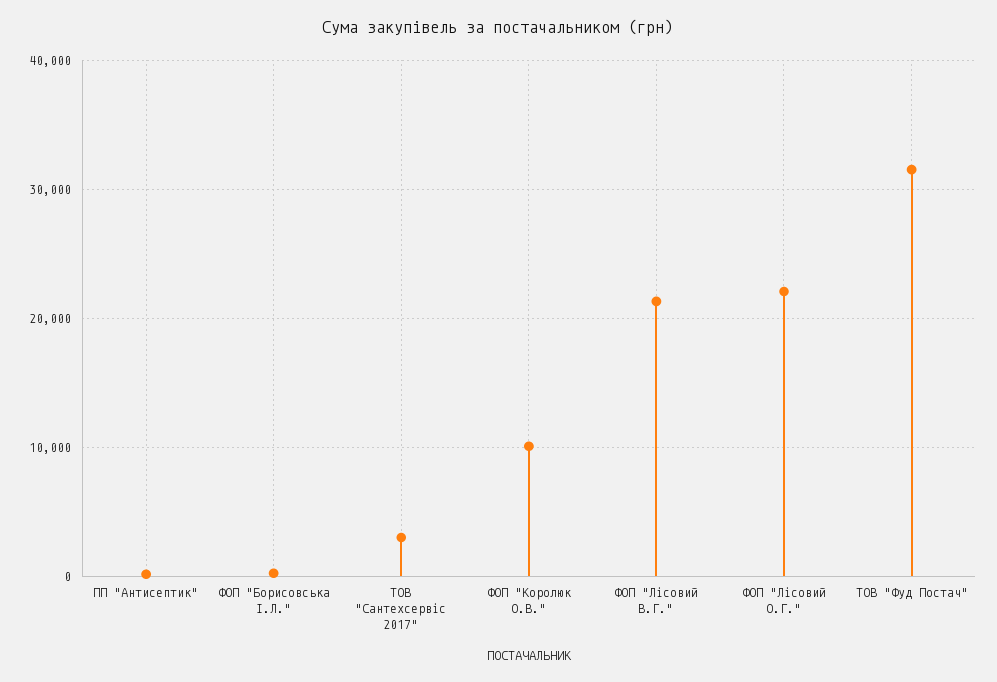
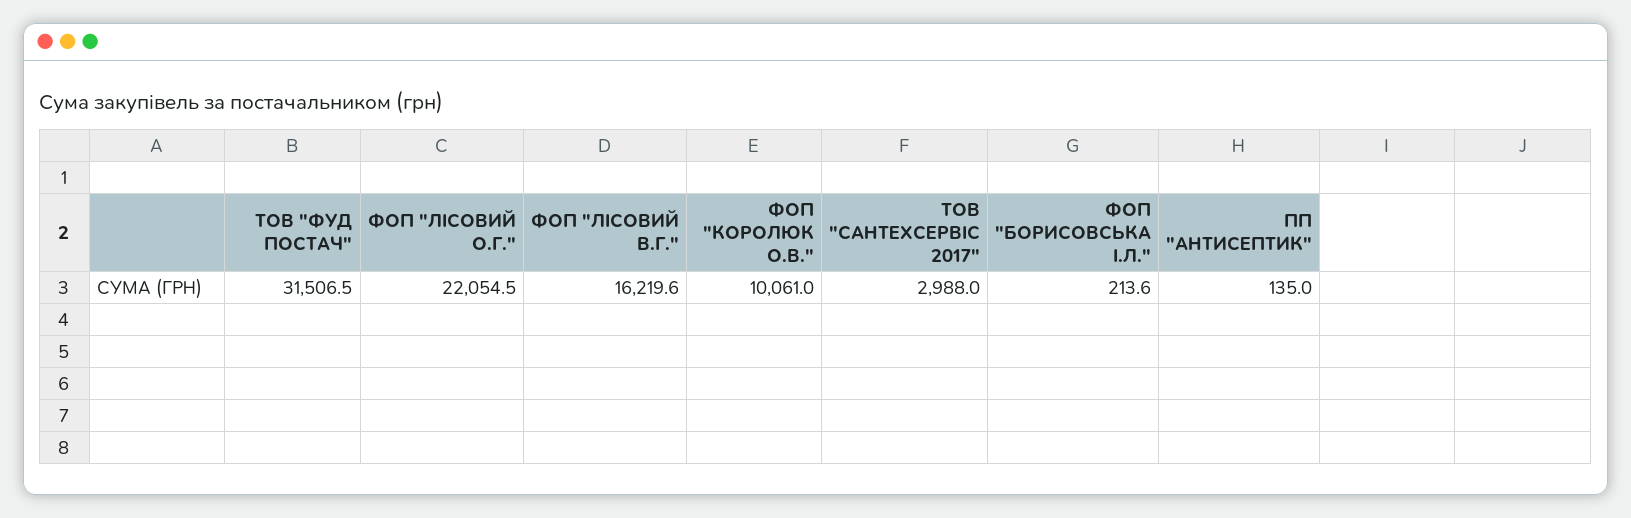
  {
    "ПП \"Антисептик\"": 135,
    "ФОП \"Борисовська І.Л.\"": 213.6,
    "ТОВ \"Сантехсервіс 2017\"": 2988,
    "ФОП \"Королюк О.В.\"": 10061,
-   "ФОП \"Лісовий В.Г.\"": 21000,
+   "ФОП \"Лісовий В.Г.\"": 16219.6,
    "ФОП \"Лісовий О.Г.\"": 22054.5,
    "ТОВ \"Фуд Постач\"": 31506.5
  }

